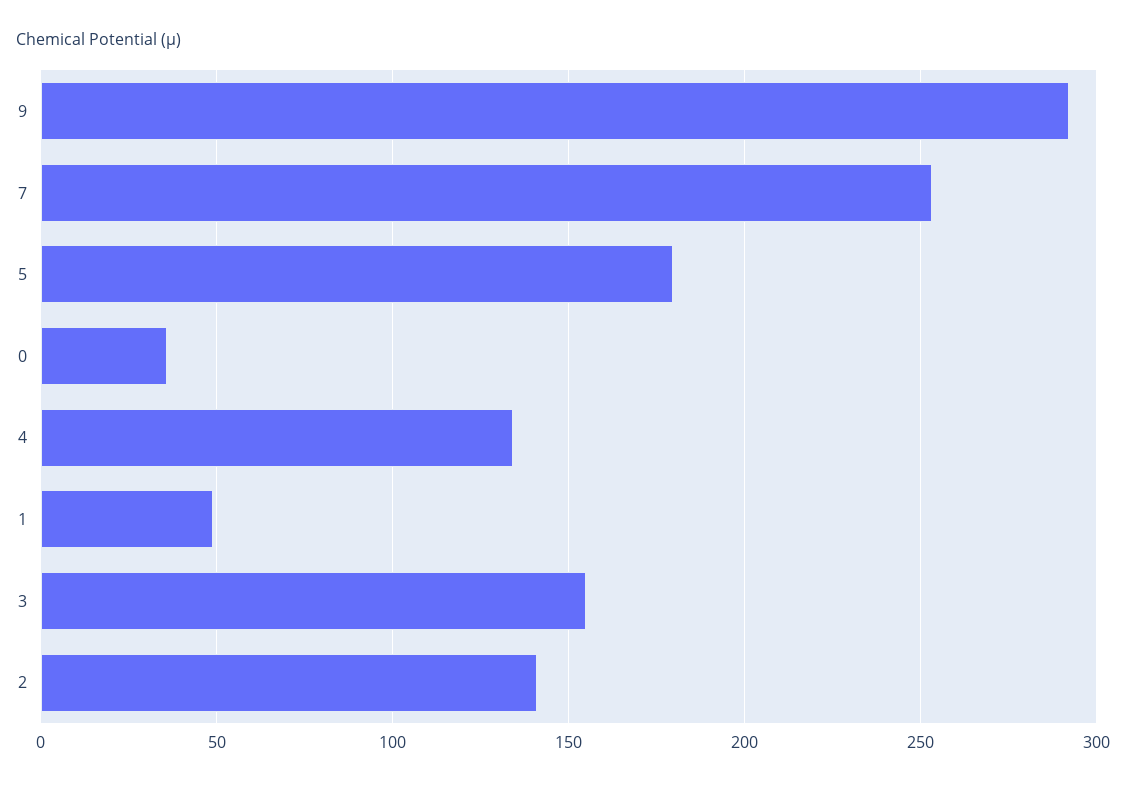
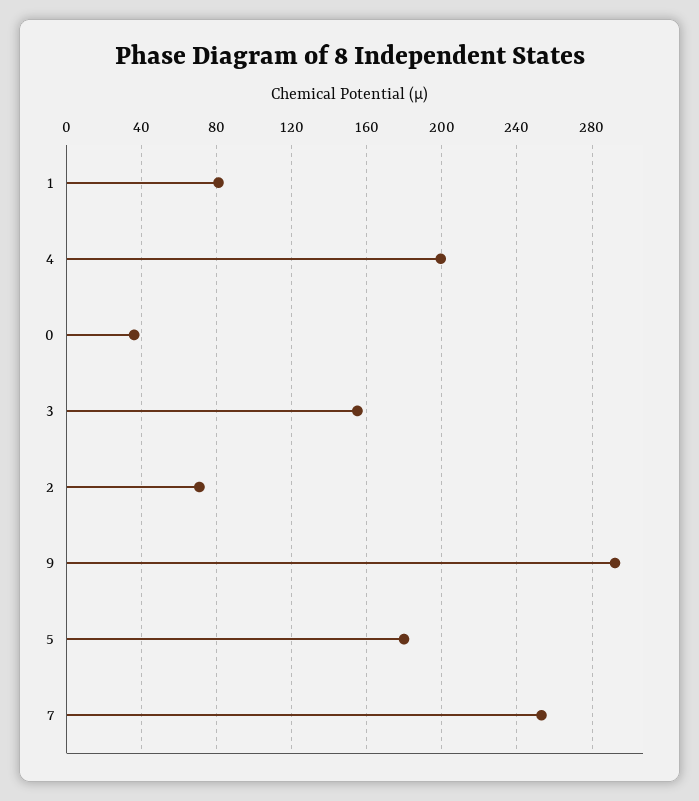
  {
    "9": 290,
    "7": 255,
    "5": 180,
    "0": 35,
-   "4": 135,
+   "4": 200,
-   "1": 50,
+   "1": 80,
    "3": 155,
-   "2": 140
+   "2": 70
  }

